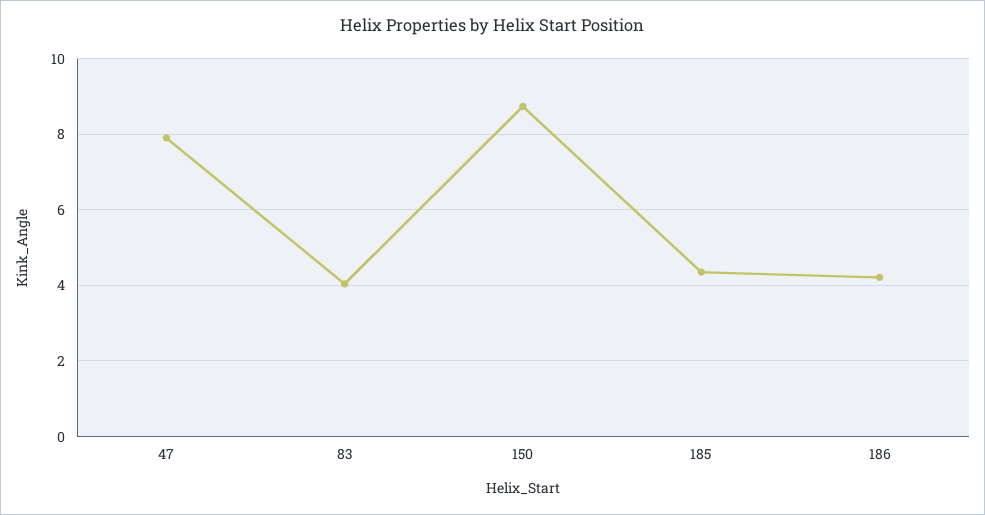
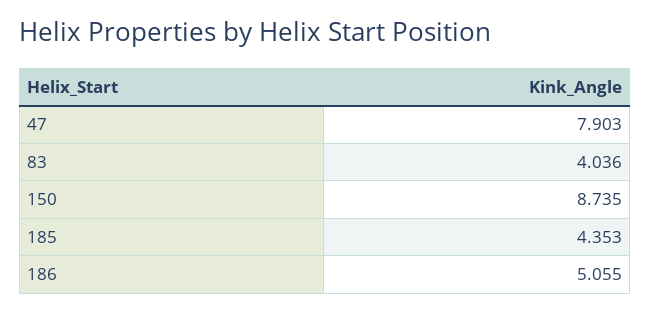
  {
    "47": 7.903,
    "83": 4.036,
    "150": 8.735,
    "185": 4.353,
-   "186": 4.2
+   "186": 5.055
  }

